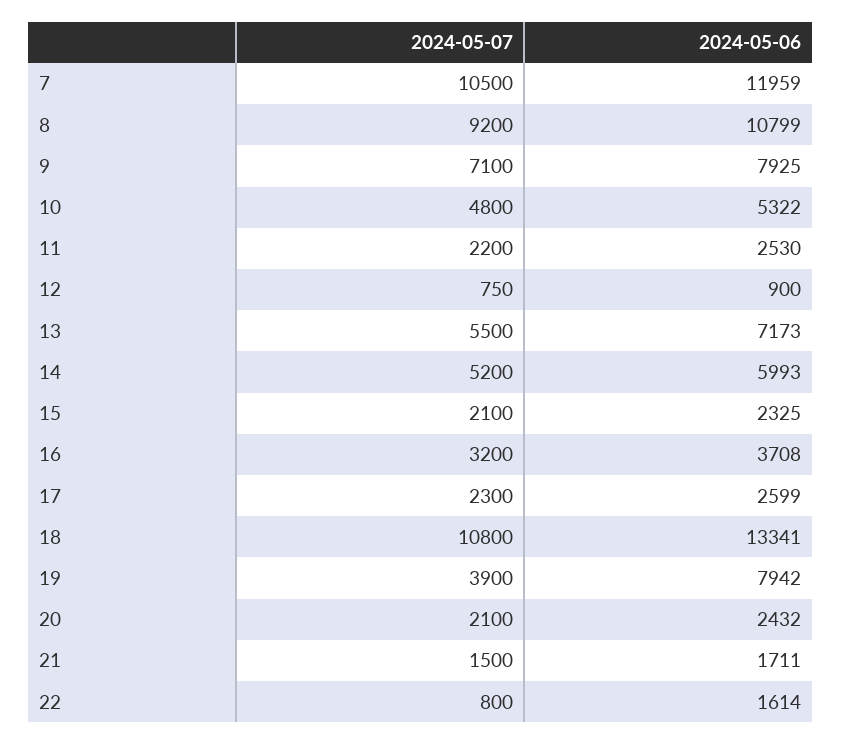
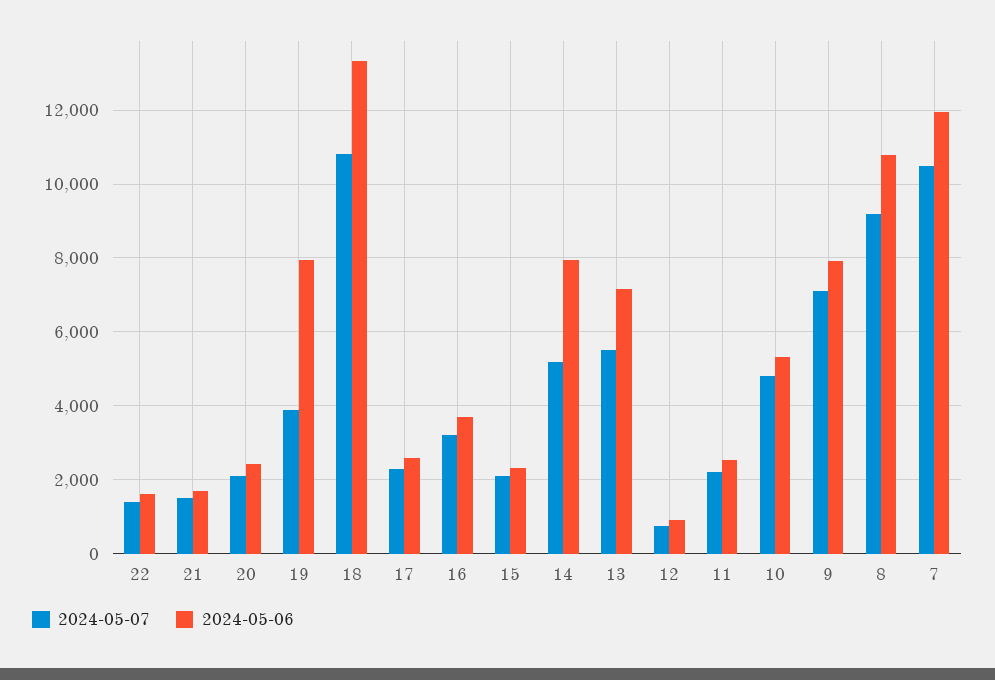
  {
    "2024-05-07": {
      "7": 10500,
      "8": 9200,
      "9": 7100,
      "10": 4800,
      "11": 2200,
      "12": 750,
      "13": 5500,
      "14": 5200,
      "15": 2100,
      "16": 3200,
      "17": 2300,
      "18": 10800,
      "19": 3900,
      "20": 2100,
      "21": 1500,
-     "22": 800
+     "22": 1400
    },
    "2024-05-06": {
      "7": 11959,
      "8": 10799,
      "9": 7925,
      "10": 5322,
      "11": 2530,
      "12": 900,
      "13": 7173,
-     "14": 5993,
+     "14": 8000,
      "15": 2325,
      "16": 3708,
      "17": 2599,
      "18": 13341,
      "19": 7942,
      "20": 2432,
      "21": 1711,
      "22": 1614
    }
  }

